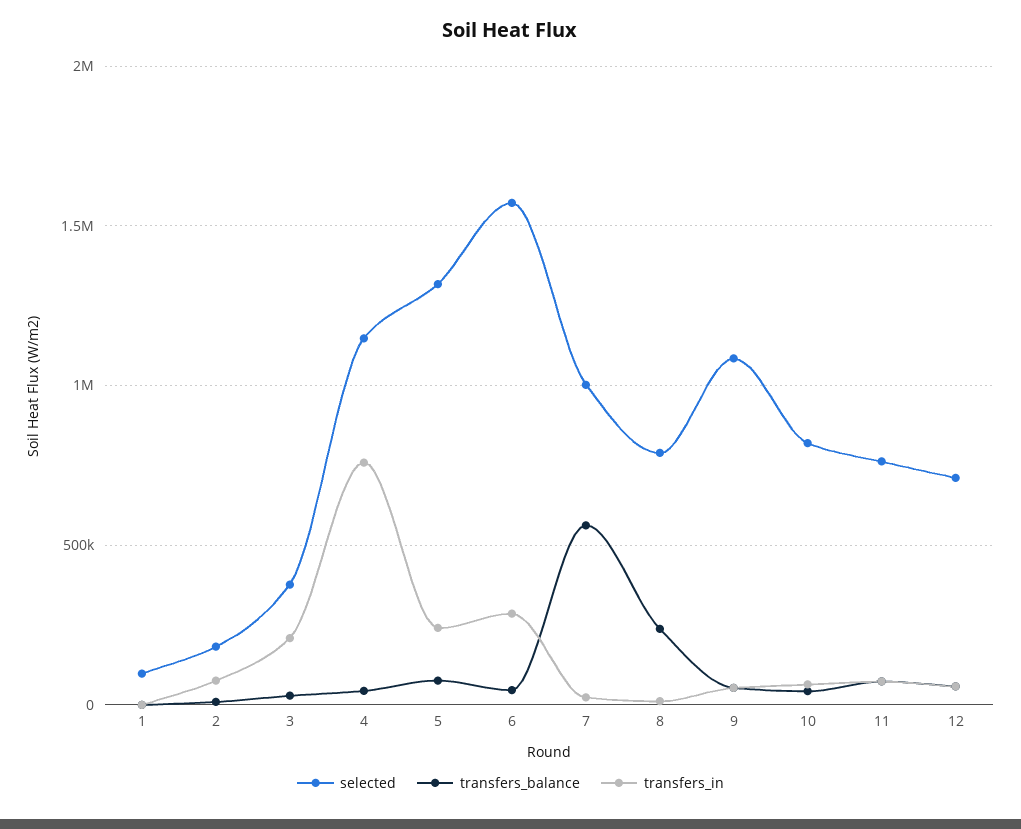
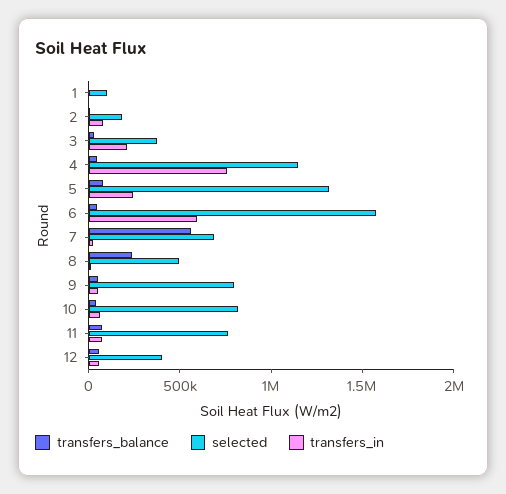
  {
    "selected": {
      "1": 100000,
      "2": 200000,
      "3": 400000,
      "4": 1150000,
      "5": 1300000,
      "6": 1550000,
-     "7": 1000000,
+     "7": 700000,
-     "8": 800000,
+     "8": 500000,
-     "9": 1100000,
+     "9": 800000,
      "10": 800000,
      "11": 750000,
-     "12": 700000
+     "12": 400000
    },
    "transfers_balance": {
      "1": 0,
      "2": 0,
      "3": 50000,
      "4": 50000,
      "5": 100000,
      "6": 50000,
      "7": 550000,
      "8": 250000,
      "9": 50000,
      "10": 50000,
      "11": 50000,
      "12": 50000
    },
    "transfers_in": {
      "1": 0,
      "2": 100000,
      "3": 200000,
      "4": 750000,
      "5": 250000,
-     "6": 300000,
+     "6": 600000,
      "7": 0,
      "8": 0,
      "9": 50000,
      "10": 50000,
      "11": 50000,
      "12": 50000
    }
  }

